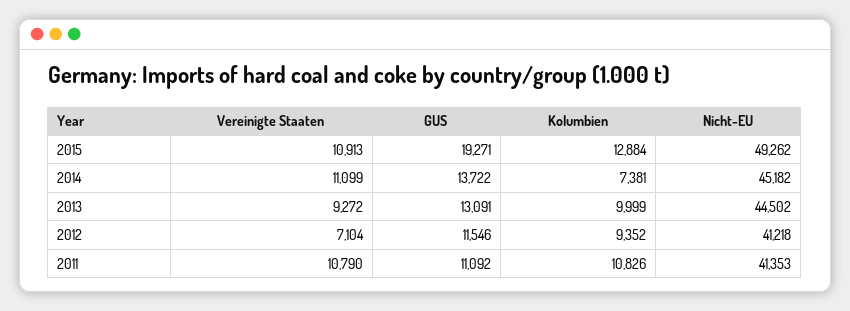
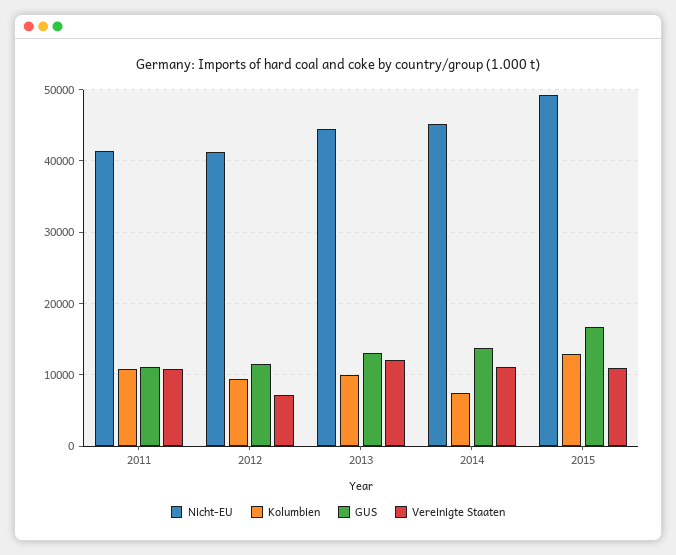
  {
    "Vereinigte Staaten": {
      "2015": 10913,
      "2014": 11099,
-     "2013": 9272,
+     "2013": 12000,
      "2012": 7104,
      "2011": 10790
    },
    "GUS": {
-     "2015": 19271,
+     "2015": 17000,
      "2014": 13722,
      "2013": 13091,
      "2012": 11546,
      "2011": 11092
    },
    "Kolumbien": {
      "2015": 12884,
      "2014": 7381,
      "2013": 9999,
      "2012": 9352,
      "2011": 10826
    },
    "Nicht-EU": {
      "2015": 49262,
      "2014": 45182,
      "2013": 44502,
      "2012": 41218,
      "2011": 41353
    }
  }

